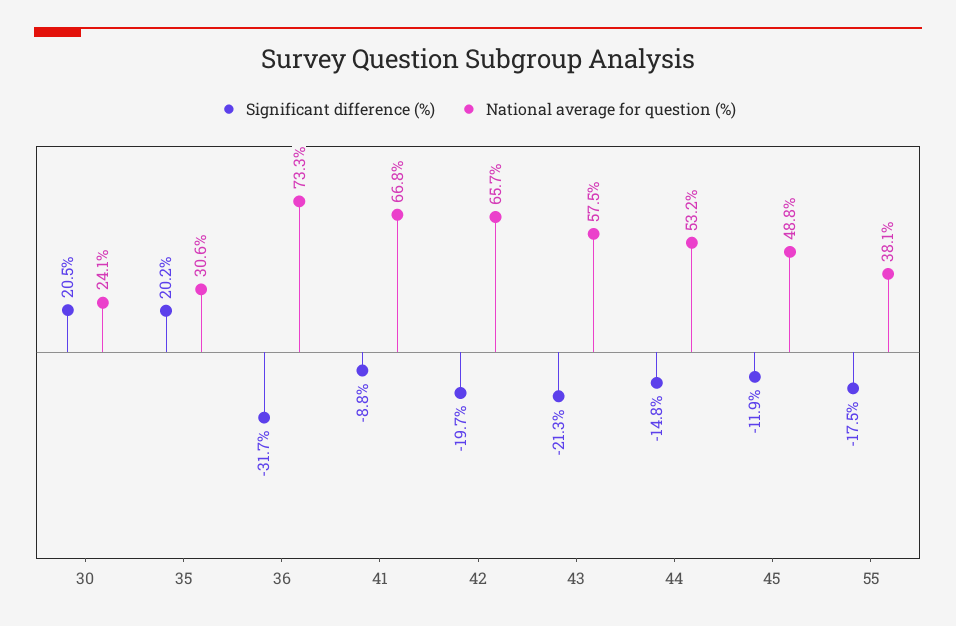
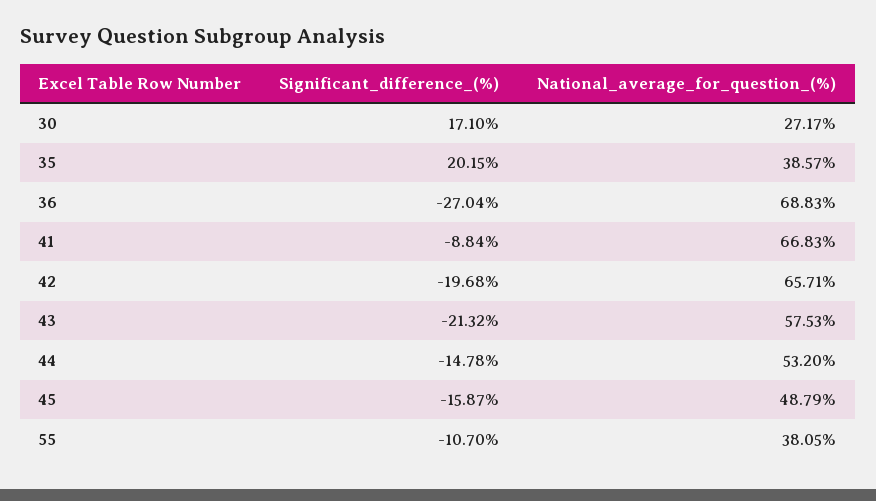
  {
    "Significant difference (%)": {
-     "30": 20.5,
+     "30": 17.1,
      "35": 20.15,
-     "36": -31.7,
+     "36": -27.04,
      "41": -8.84,
      "42": -19.68,
      "43": -21.32,
      "44": -14.78,
-     "45": -11.9,
+     "45": -15.87,
-     "55": -17.5
+     "55": -10.7
    },
    "National average for question (%)": {
-     "30": 24.1,
+     "30": 27.17,
-     "35": 30.6,
+     "35": 38.57,
-     "36": 73.3,
+     "36": 68.83,
      "41": 66.83,
      "42": 65.71,
      "43": 57.53,
      "44": 53.2,
      "45": 48.79,
      "55": 38.05
    }
  }

